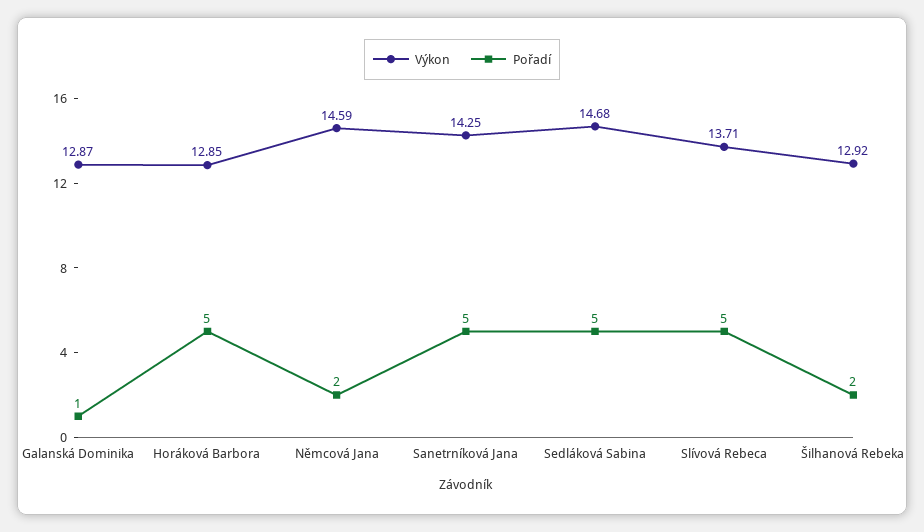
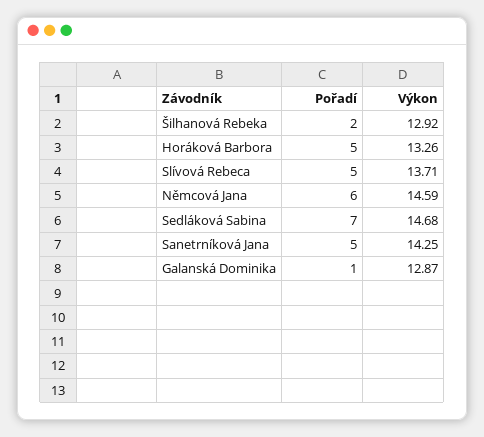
  {
    "Výkon": {
      "Galanská Dominika": 12.87,
-     "Horáková Barbora": 12.85,
+     "Horáková Barbora": 13.26,
      "Němcová Jana": 14.59,
      "Sanetrníková Jana": 14.25,
      "Sedláková Sabina": 14.68,
      "Slívová Rebeca": 13.71,
      "Šilhanová Rebeka": 12.92
    },
    "Pořadí": {
      "Galanská Dominika": 1,
      "Horáková Barbora": 5,
-     "Němcová Jana": 2,
+     "Němcová Jana": 6,
      "Sanetrníková Jana": 5,
-     "Sedláková Sabina": 5,
+     "Sedláková Sabina": 7,
      "Slívová Rebeca": 5,
      "Šilhanová Rebeka": 2
    }
  }

